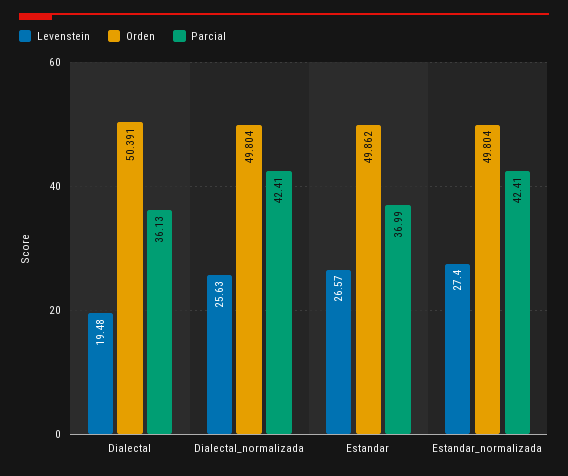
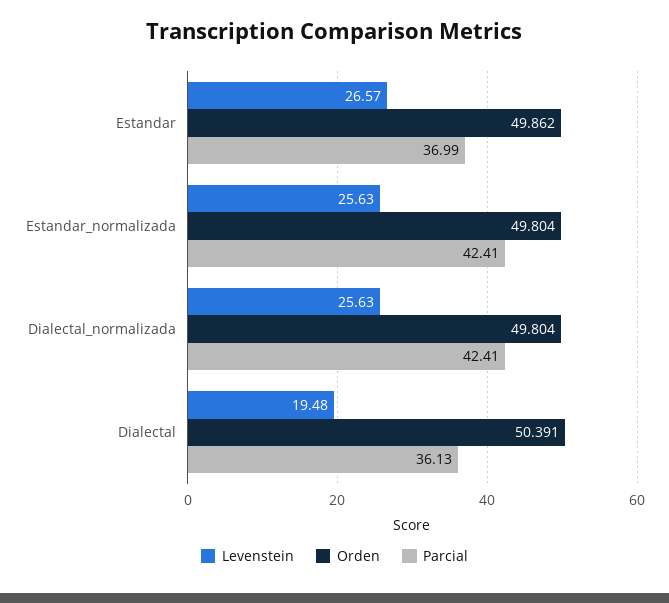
  {
    "Levenstein": {
      "Dialectal": 19.48,
      "Dialectal_normalizada": 25.63,
      "Estandar": 26.57,
-     "Estandar_normalizada": 27.4
+     "Estandar_normalizada": 25.63
    },
    "Orden": {
      "Dialectal": 50.391,
      "Dialectal_normalizada": 49.804,
      "Estandar": 49.862,
      "Estandar_normalizada": 49.804
    },
    "Parcial": {
      "Dialectal": 36.13,
      "Dialectal_normalizada": 42.41,
      "Estandar": 36.99,
      "Estandar_normalizada": 42.41
    }
  }

